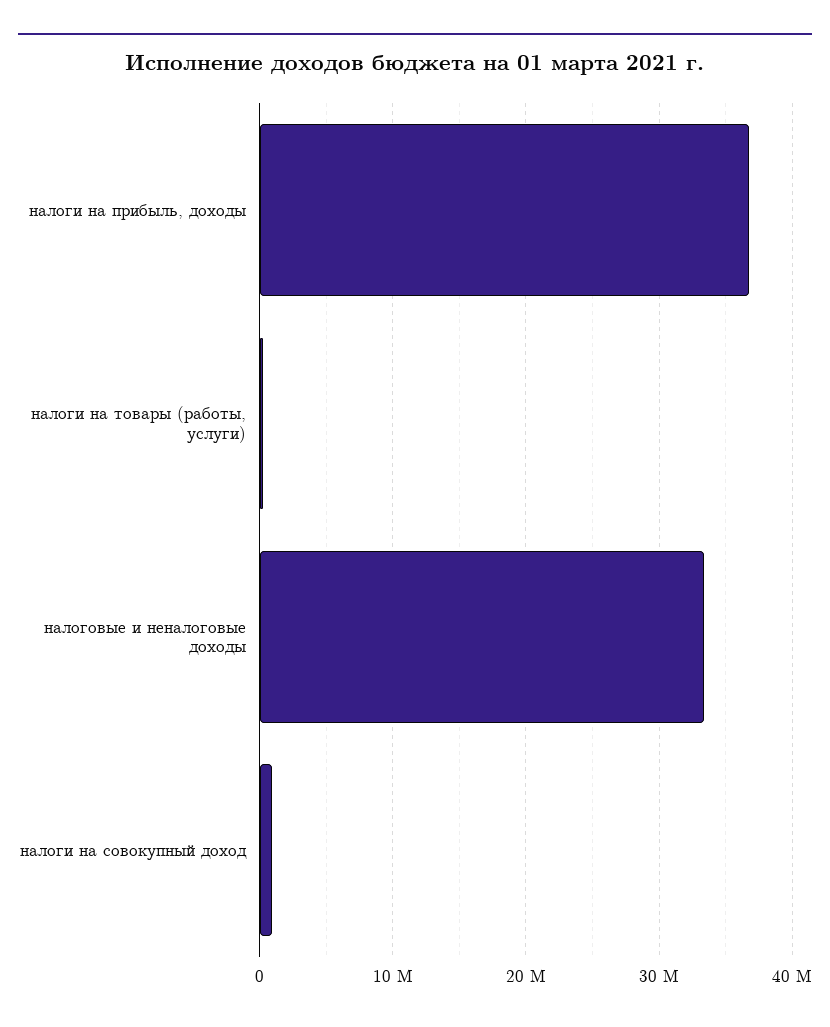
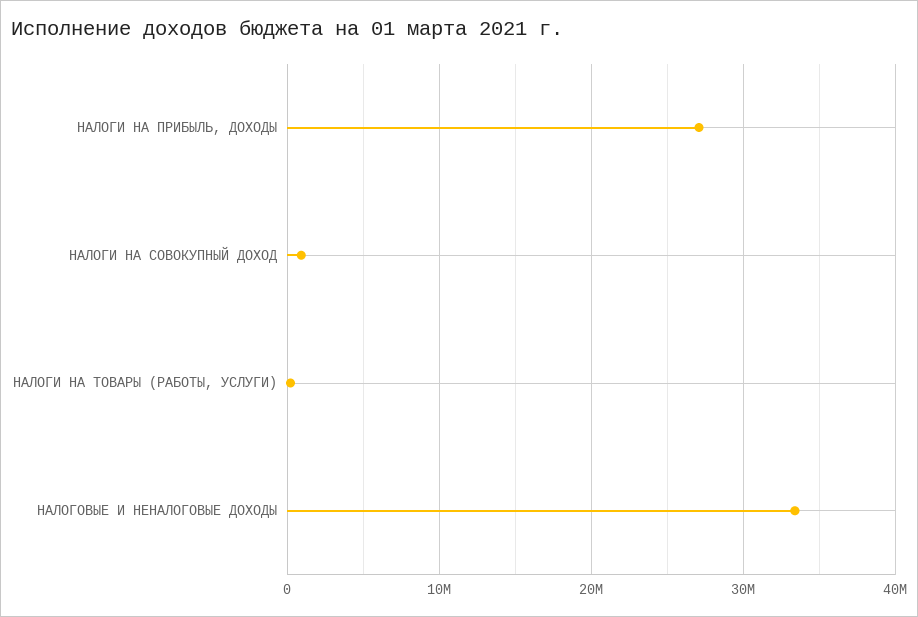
  {
-   "налоги на прибыль, доходы": 37000000,
+   "налоги на прибыль, доходы": 27000000,
    "налоги на товары (работы, услуги)": 0,
    "налоговые и неналоговые доходы": 33000000,
    "налоги на совокупный доход": 1000000
  }

